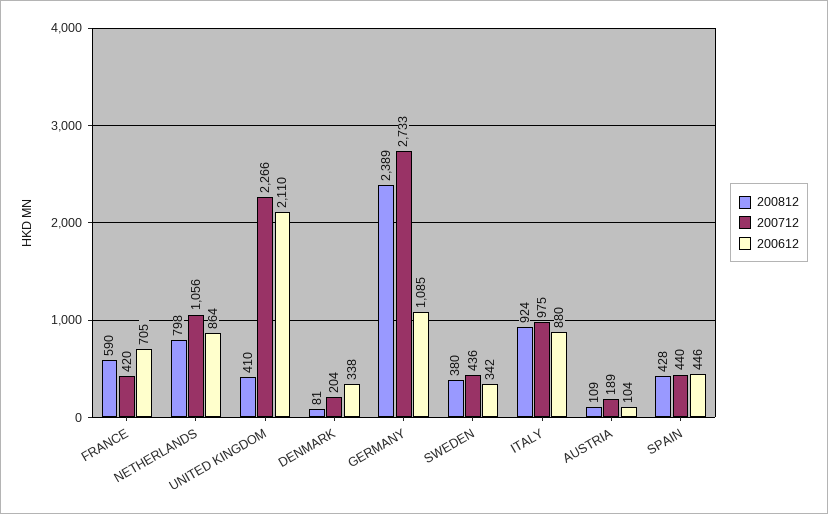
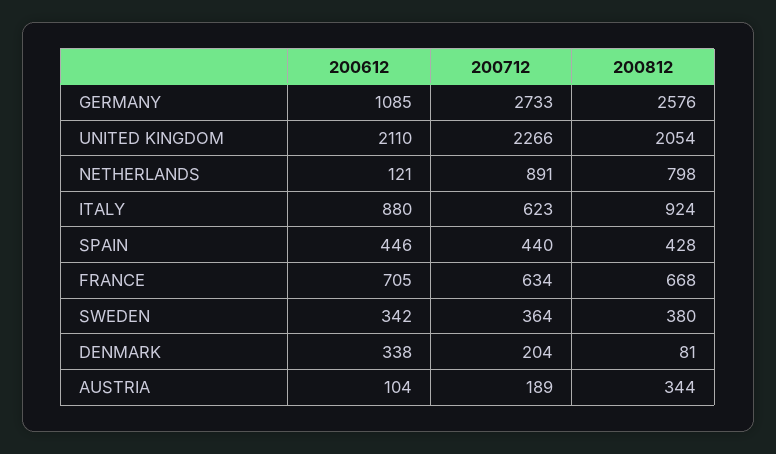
  {
    "200812": {
-     "FRANCE": 590,
+     "FRANCE": 668,
      "NETHERLANDS": 798,
-     "UNITED KINGDOM": 410,
+     "UNITED KINGDOM": 2054,
      "DENMARK": 81,
-     "GERMANY": 2389,
+     "GERMANY": 2576,
      "SWEDEN": 380,
      "ITALY": 924,
-     "AUSTRIA": 109,
+     "AUSTRIA": 344,
      "SPAIN": 428
    },
    "200712": {
-     "FRANCE": 420,
+     "FRANCE": 634,
-     "NETHERLANDS": 1056,
+     "NETHERLANDS": 891,
      "UNITED KINGDOM": 2266,
      "DENMARK": 204,
      "GERMANY": 2733,
-     "SWEDEN": 436,
+     "SWEDEN": 364,
-     "ITALY": 975,
+     "ITALY": 623,
      "AUSTRIA": 189,
      "SPAIN": 440
    },
    "200612": {
      "FRANCE": 705,
-     "NETHERLANDS": 864,
+     "NETHERLANDS": 121,
      "UNITED KINGDOM": 2110,
      "DENMARK": 338,
      "GERMANY": 1085,
      "SWEDEN": 342,
      "ITALY": 880,
      "AUSTRIA": 104,
      "SPAIN": 446
    }
  }

